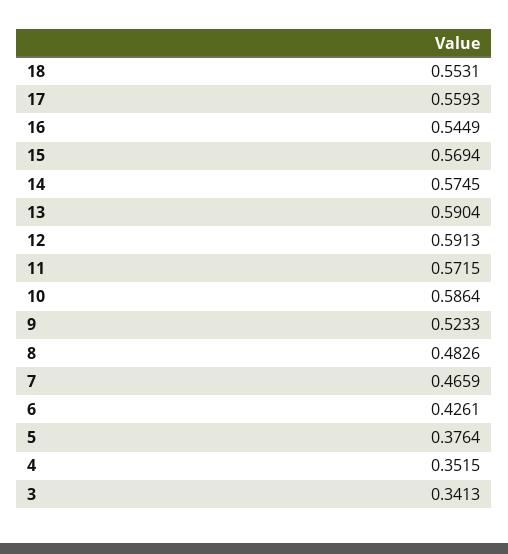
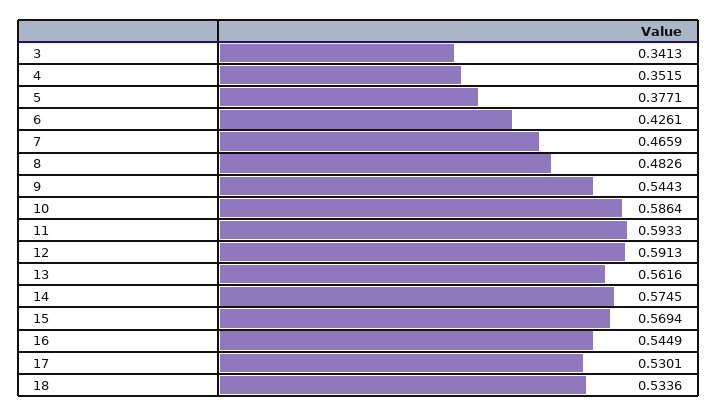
  {
-   "18": 0.5531,
+   "18": 0.5336,
-   "17": 0.5593,
+   "17": 0.5301,
    "16": 0.5449,
    "15": 0.5694,
    "14": 0.5745,
-   "13": 0.5904,
+   "13": 0.5616,
    "12": 0.5913,
-   "11": 0.5715,
+   "11": 0.5933,
    "10": 0.5864,
-   "9": 0.5233,
+   "9": 0.5443,
    "8": 0.4826,
    "7": 0.4659,
    "6": 0.4261,
-   "5": 0.3764,
+   "5": 0.3771,
    "4": 0.3515,
    "3": 0.3413
  }

